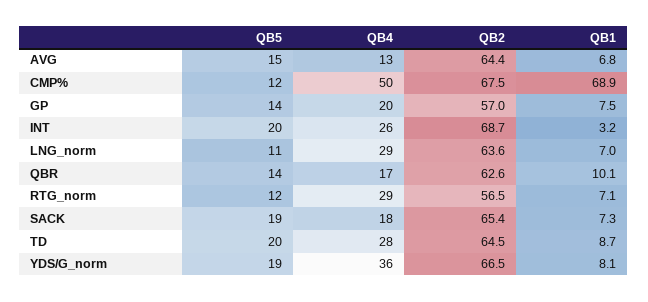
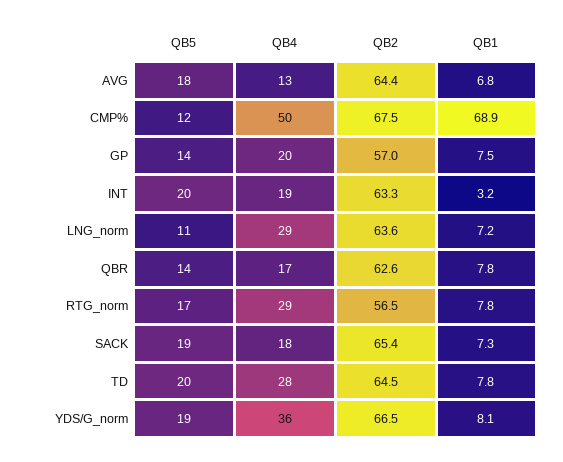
  {
    "QB5": {
-     "AVG": 15,
+     "AVG": 18,
      "CMP%": 12,
      "GP": 14,
      "INT": 20,
      "LNG_norm": 11,
      "QBR": 14,
-     "RTG_norm": 12,
+     "RTG_norm": 17,
      "SACK": 19,
      "TD": 20,
      "YDS/G_norm": 19
    },
    "QB4": {
      "AVG": 13,
      "CMP%": 50,
      "GP": 20,
-     "INT": 26,
+     "INT": 19,
      "LNG_norm": 29,
      "QBR": 17,
      "RTG_norm": 29,
      "SACK": 18,
      "TD": 28,
      "YDS/G_norm": 36
    },
    "QB2": {
      "AVG": 64.4,
      "CMP%": 67.5,
      "GP": 57,
-     "INT": 68.7,
+     "INT": 63.3,
      "LNG_norm": 63.6,
      "QBR": 62.6,
      "RTG_norm": 56.5,
      "SACK": 65.4,
      "TD": 64.5,
      "YDS/G_norm": 66.5
    },
    "QB1": {
      "AVG": 6.8,
      "CMP%": 68.9,
      "GP": 7.5,
      "INT": 3.2,
-     "LNG_norm": 7,
+     "LNG_norm": 7.2,
-     "QBR": 10.1,
+     "QBR": 7.8,
-     "RTG_norm": 7.1,
+     "RTG_norm": 7.8,
      "SACK": 7.3,
-     "TD": 8.7,
+     "TD": 7.8,
      "YDS/G_norm": 8.1
    }
  }

